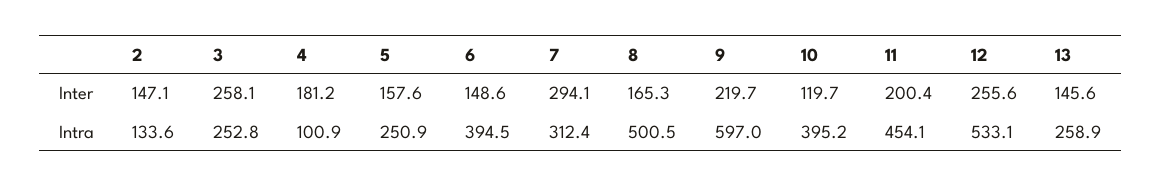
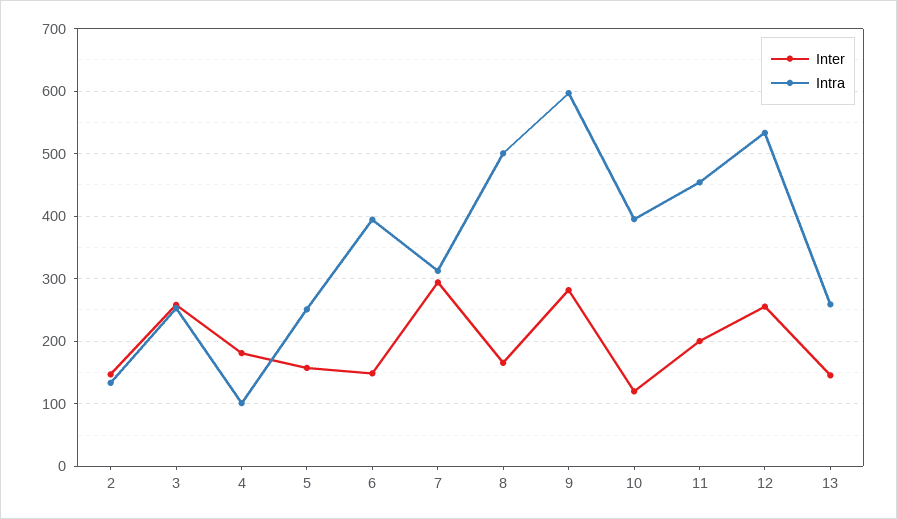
  {
    "Inter": {
      "2": 147.1,
      "3": 258.1,
      "4": 181.2,
      "5": 157.6,
      "6": 148.6,
      "7": 294.1,
      "8": 165.3,
-     "9": 219.7,
+     "9": 280,
      "10": 119.7,
      "11": 200.4,
      "12": 255.6,
      "13": 145.6
    },
    "Intra": {
      "2": 133.6,
      "3": 252.8,
      "4": 100.9,
      "5": 250.9,
      "6": 394.5,
      "7": 312.4,
      "8": 500.5,
      "9": 597,
      "10": 395.2,
      "11": 454.1,
      "12": 533.1,
      "13": 258.9
    }
  }

